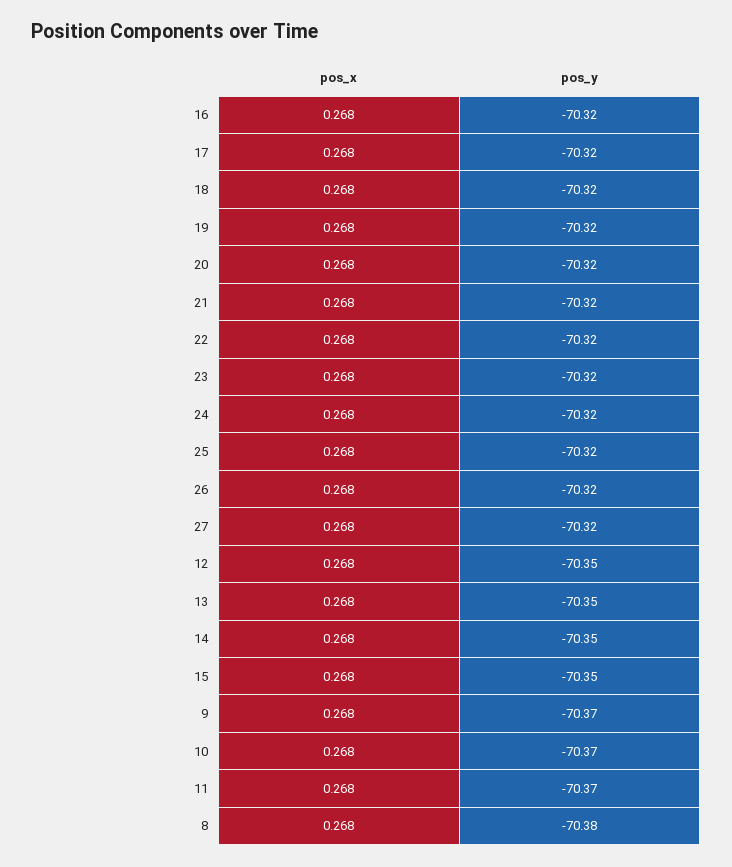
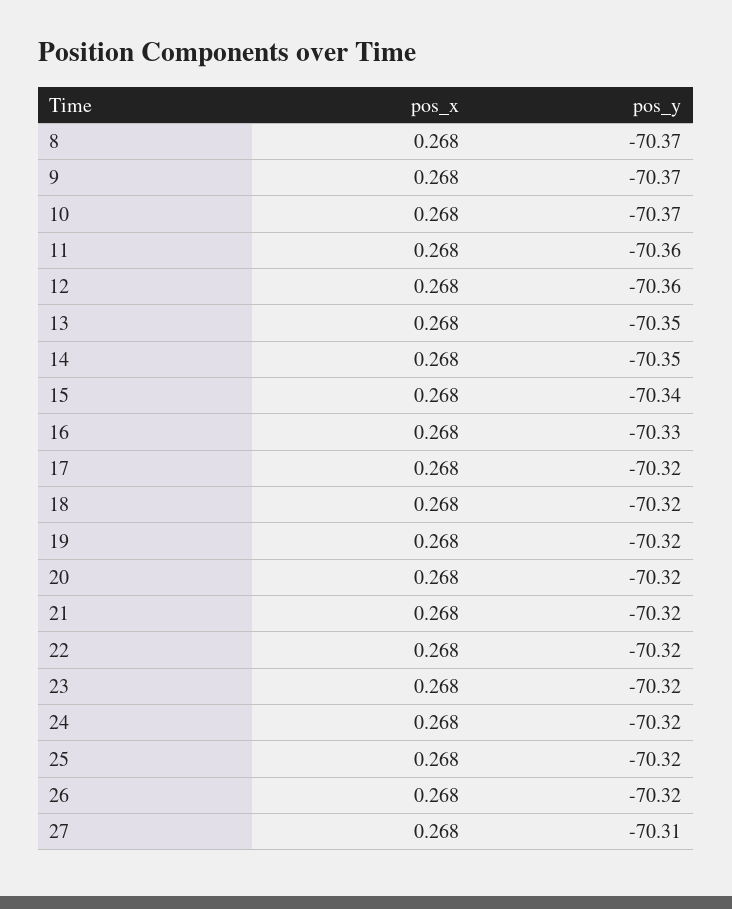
  {
    "pos_x": {
      "16": 0.268,
      "17": 0.268,
      "18": 0.268,
      "19": 0.268,
      "20": 0.268,
      "21": 0.268,
      "22": 0.268,
      "23": 0.268,
      "24": 0.268,
      "25": 0.268,
      "26": 0.268,
      "27": 0.268,
      "12": 0.268,
      "13": 0.268,
      "14": 0.268,
      "15": 0.268,
      "9": 0.268,
      "10": 0.268,
      "11": 0.268,
      "8": 0.268
    },
    "pos_y": {
-     "16": -70.32,
+     "16": -70.33,
      "17": -70.32,
      "18": -70.32,
      "19": -70.32,
      "20": -70.32,
      "21": -70.32,
      "22": -70.32,
      "23": -70.32,
      "24": -70.32,
      "25": -70.32,
      "26": -70.32,
-     "27": -70.32,
+     "27": -70.31,
-     "12": -70.35,
+     "12": -70.36,
      "13": -70.35,
      "14": -70.35,
-     "15": -70.35,
+     "15": -70.34,
      "9": -70.37,
      "10": -70.37,
-     "11": -70.37,
+     "11": -70.36,
-     "8": -70.38
+     "8": -70.37
    }
  }

